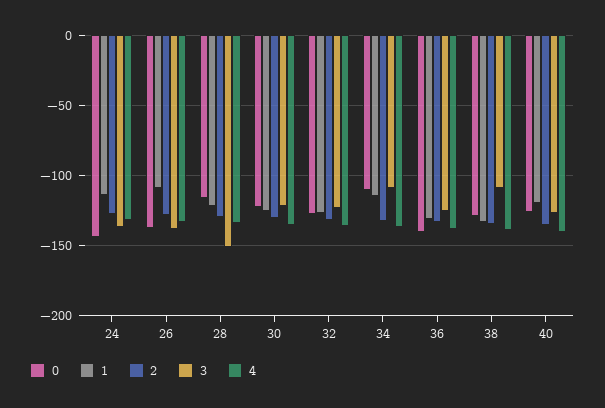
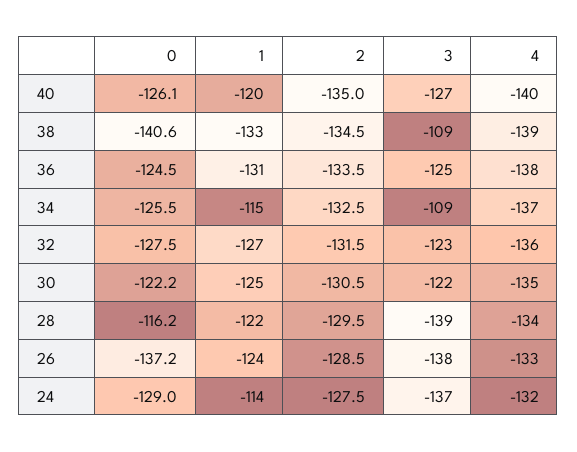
  {
    "0": {
-     "24": -145,
+     "24": -129,
      "26": -137.2,
      "28": -116.2,
      "30": -122.2,
      "32": -127.5,
-     "34": -110,
+     "34": -125.5,
-     "36": -140,
+     "36": -124.5,
-     "38": -130,
+     "38": -140.6,
      "40": -126.1
    },
    "1": {
      "24": -114,
-     "26": -110,
+     "26": -124,
      "28": -122,
      "30": -125,
      "32": -127,
      "34": -115,
      "36": -131,
      "38": -133,
      "40": -120
    },
    "2": {
      "24": -127.5,
      "26": -128.5,
      "28": -129.5,
      "30": -130.5,
      "32": -131.5,
      "34": -132.5,
      "36": -133.5,
      "38": -134.5,
      "40": -135
    },
    "3": {
      "24": -137,
      "26": -138,
-     "28": -150,
+     "28": -139,
      "30": -122,
      "32": -123,
      "34": -109,
      "36": -125,
      "38": -109,
      "40": -127
    },
    "4": {
      "24": -132,
      "26": -133,
      "28": -134,
      "30": -135,
      "32": -136,
      "34": -137,
      "36": -138,
      "38": -139,
      "40": -140
    }
  }

